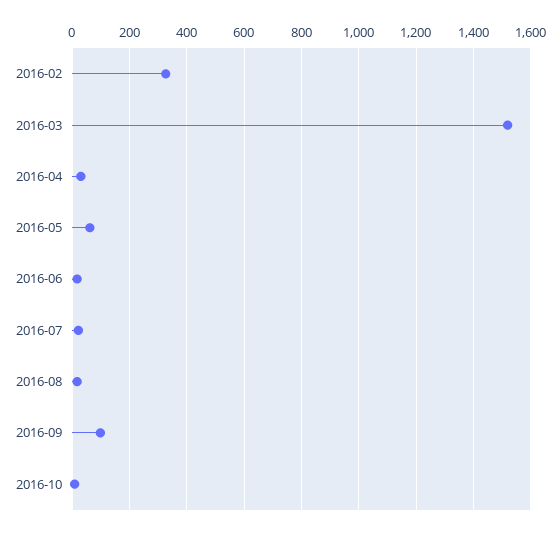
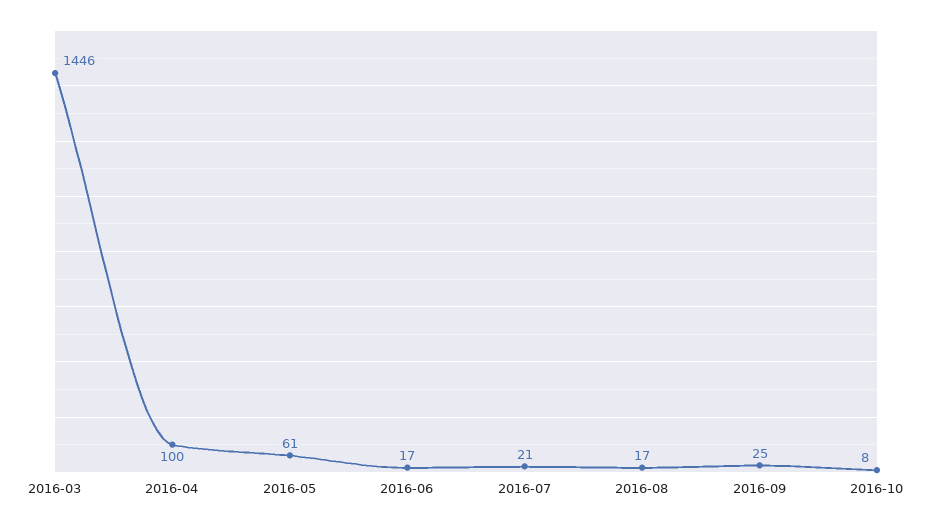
  {
-   "2016-02": 325,
-   "2016-03": 1525,
+   "2016-03": 1446,
-   "2016-04": 25,
+   "2016-04": 100,
    "2016-05": 61,
    "2016-06": 17,
    "2016-07": 21,
    "2016-08": 17,
-   "2016-09": 100,
+   "2016-09": 25,
    "2016-10": 8
  }

